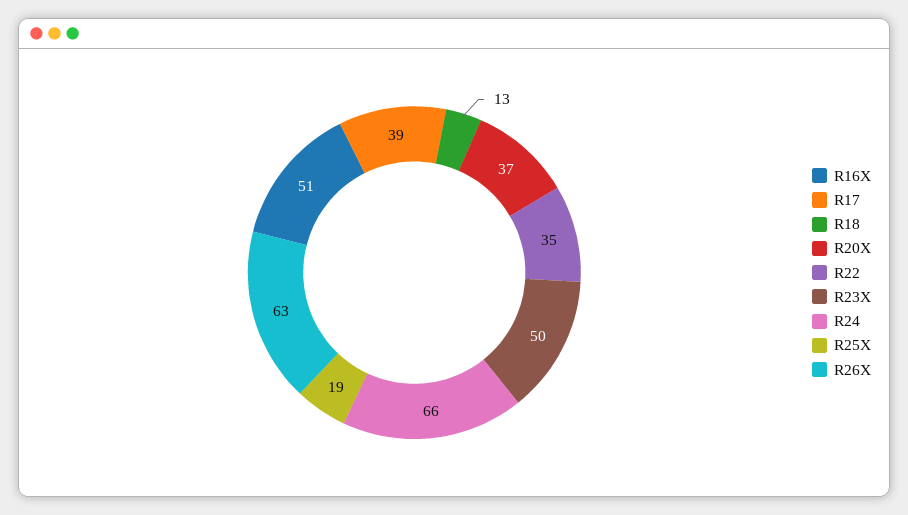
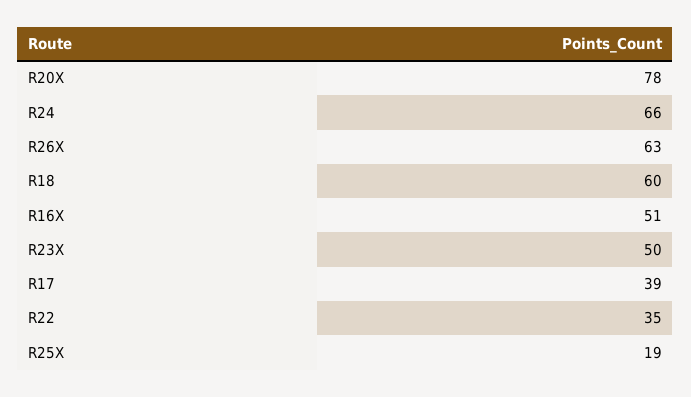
  {
    "R16X": 51,
    "R17": 39,
-   "R18": 13,
+   "R18": 60,
-   "R20X": 37,
+   "R20X": 78,
    "R22": 35,
    "R23X": 50,
    "R24": 66,
    "R25X": 19,
    "R26X": 63
  }

